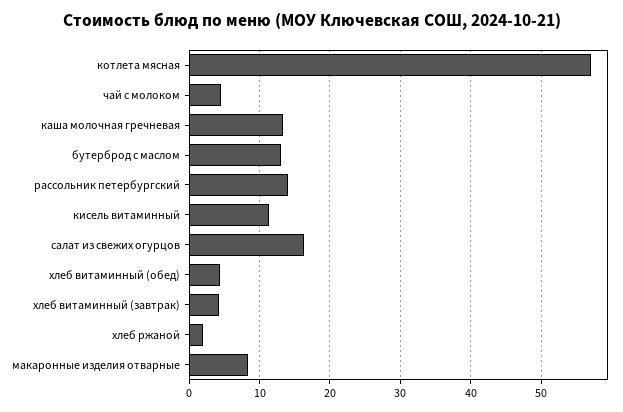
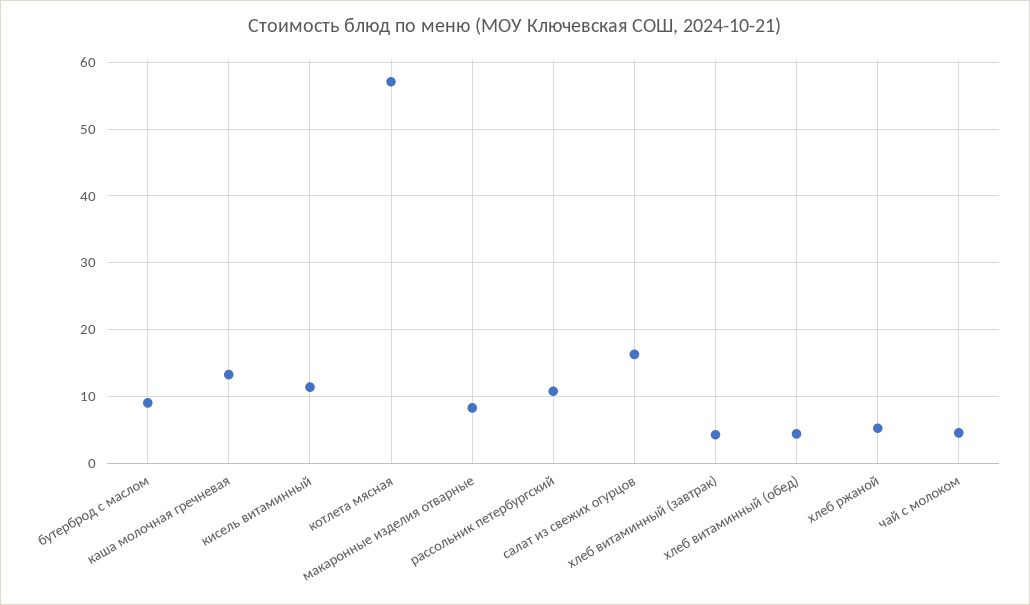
  {
    "котлета мясная": 57,
    "чай с молоком": 5,
    "каша молочная гречневая": 13,
-   "бутерброд с маслом": 13,
+   "бутерброд с маслом": 9,
-   "рассольник петербургский": 14,
+   "рассольник петербургский": 11,
    "кисель витаминный": 11,
    "салат из свежих огурцов": 16,
    "хлеб витаминный (обед)": 4,
    "хлеб витаминный (завтрак)": 4,
-   "хлеб ржаной": 2,
+   "хлеб ржаной": 5,
    "макаронные изделия отварные": 8
  }

